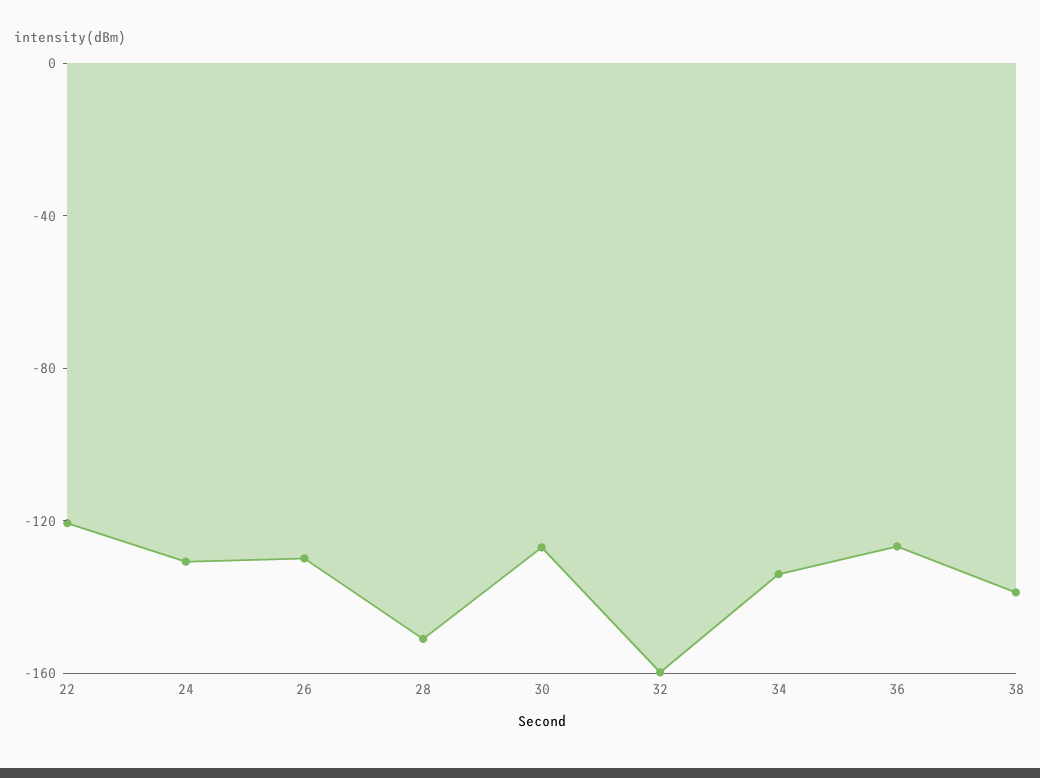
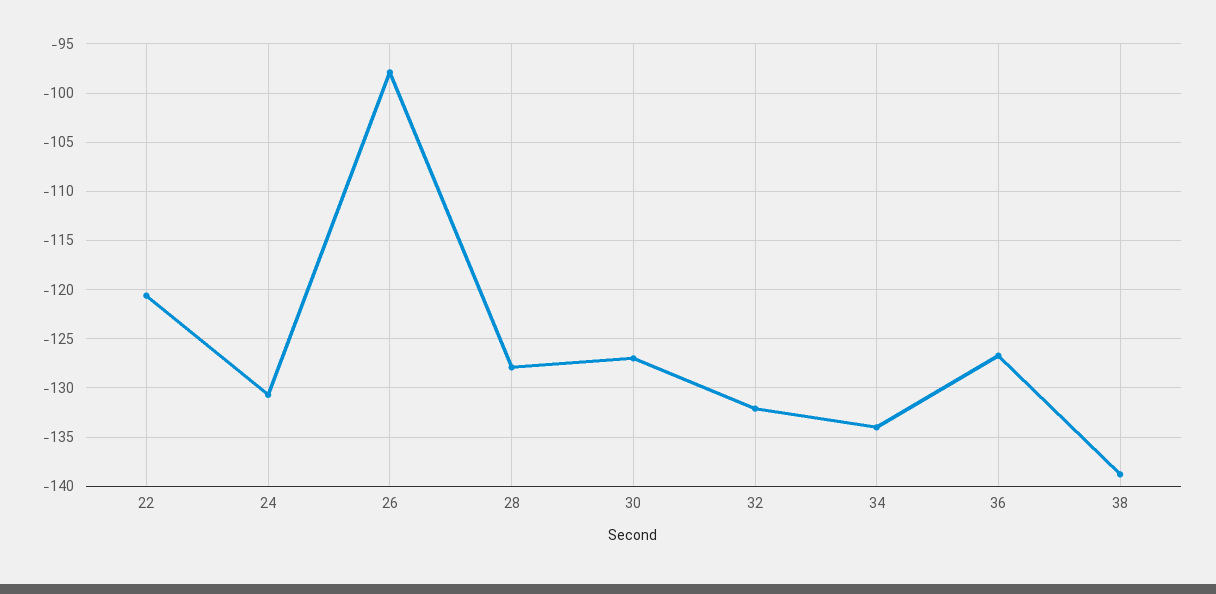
  {
    "22": -121,
    "24": -131,
-   "26": -130,
+   "26": -98,
-   "28": -150,
+   "28": -128,
    "30": -127,
-   "32": -160,
+   "32": -132,
    "34": -134,
    "36": -127,
    "38": -139
  }

